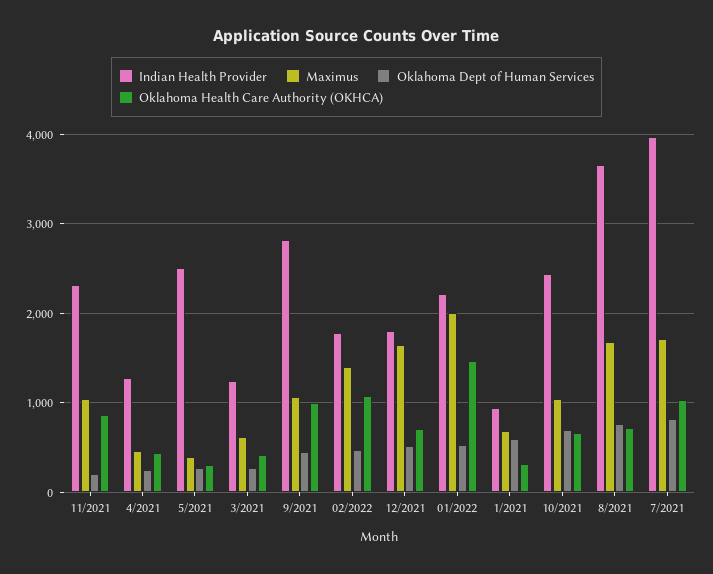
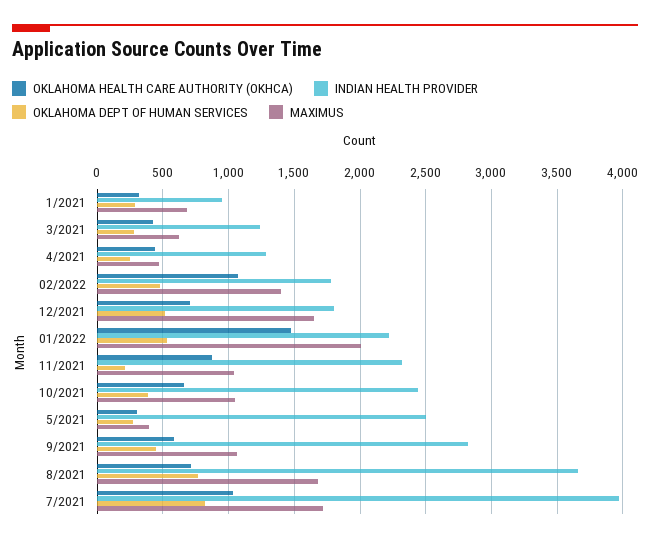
  {
    "Indian Health Provider": {
      "11/2021": 2300,
      "4/2021": 1300,
      "5/2021": 2500,
      "3/2021": 1250,
      "9/2021": 2800,
      "02/2022": 1800,
      "12/2021": 1800,
      "01/2022": 2200,
      "1/2021": 950,
      "10/2021": 2450,
      "8/2021": 3650,
      "7/2021": 3950
    },
    "Maximus": {
      "11/2021": 1050,
      "4/2021": 450,
      "5/2021": 400,
      "3/2021": 650,
      "9/2021": 1050,
      "02/2022": 1400,
      "12/2021": 1650,
      "01/2022": 2000,
      "1/2021": 700,
      "10/2021": 1050,
      "8/2021": 1700,
      "7/2021": 1700
    },
    "Oklahoma Dept of Human Services": {
      "11/2021": 200,
      "4/2021": 250,
      "5/2021": 250,
      "3/2021": 300,
      "9/2021": 450,
      "02/2022": 500,
      "12/2021": 500,
      "01/2022": 550,
-     "1/2021": 600,
+     "1/2021": 300,
-     "10/2021": 700,
+     "10/2021": 400,
      "8/2021": 750,
      "7/2021": 800
    },
    "Oklahoma Health Care Authority (OKHCA)": {
      "11/2021": 850,
      "4/2021": 450,
      "5/2021": 300,
      "3/2021": 400,
-     "9/2021": 1000,
+     "9/2021": 600,
      "02/2022": 1050,
      "12/2021": 700,
      "01/2022": 1450,
      "1/2021": 300,
      "10/2021": 650,
      "8/2021": 700,
      "7/2021": 1050
    }
  }

